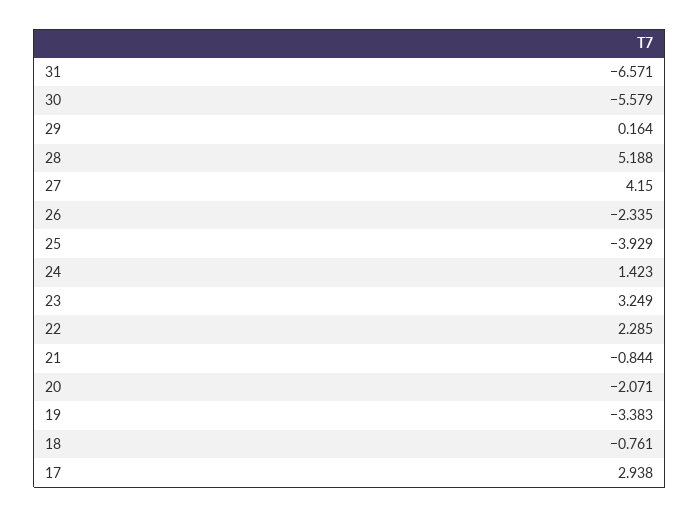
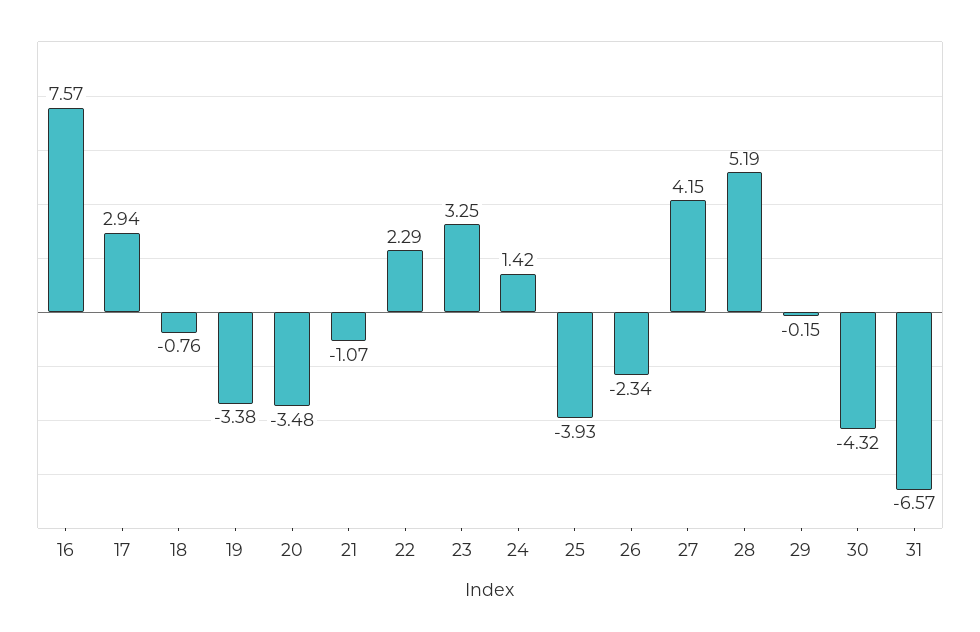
  {
    "31": -6.571,
-   "30": -5.579,
+   "30": -4.32,
-   "29": 0.164,
+   "29": -0.15,
    "28": 5.188,
    "27": 4.15,
    "26": -2.335,
    "25": -3.929,
    "24": 1.423,
    "23": 3.249,
    "22": 2.285,
-   "21": -0.844,
+   "21": -1.07,
-   "20": -2.071,
+   "20": -3.48,
    "19": -3.383,
    "18": -0.761,
-   "17": 2.938
+   "17": 2.938,
+   "16": 7.57
  }

